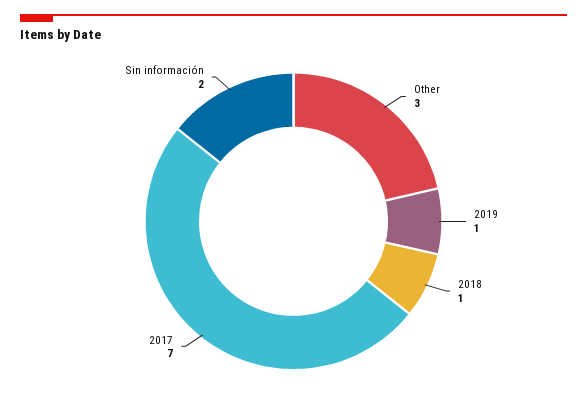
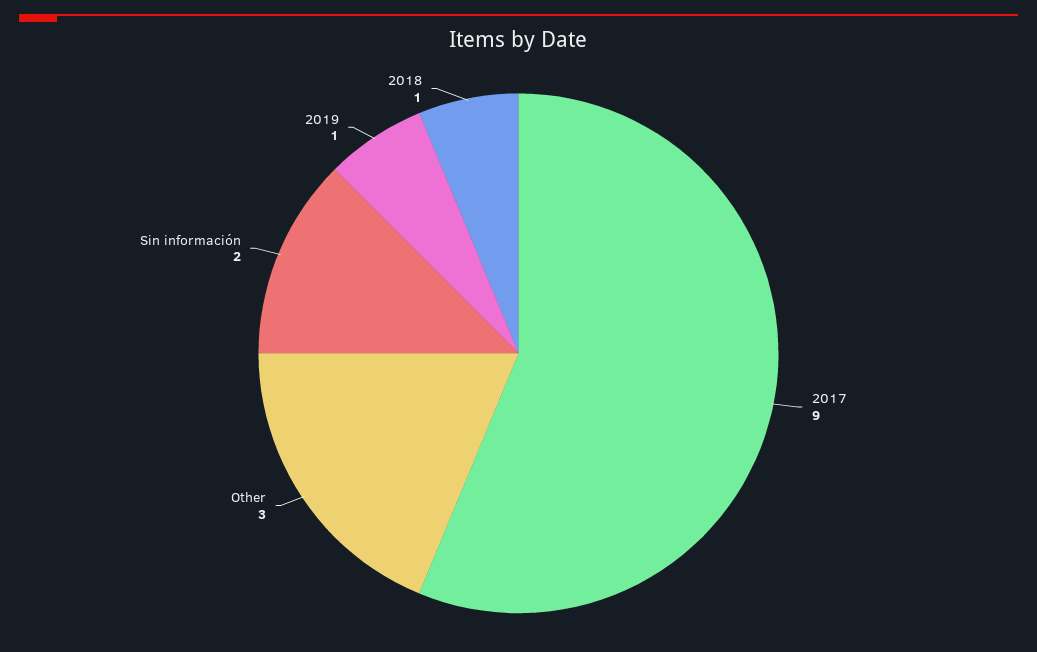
  {
    "Other": 3,
    "2019": 1,
    "2018": 1,
-   "2017": 7,
+   "2017": 9,
    "Sin información": 2
  }

